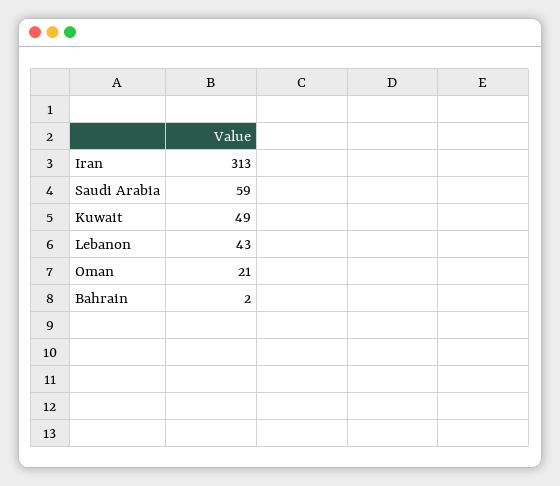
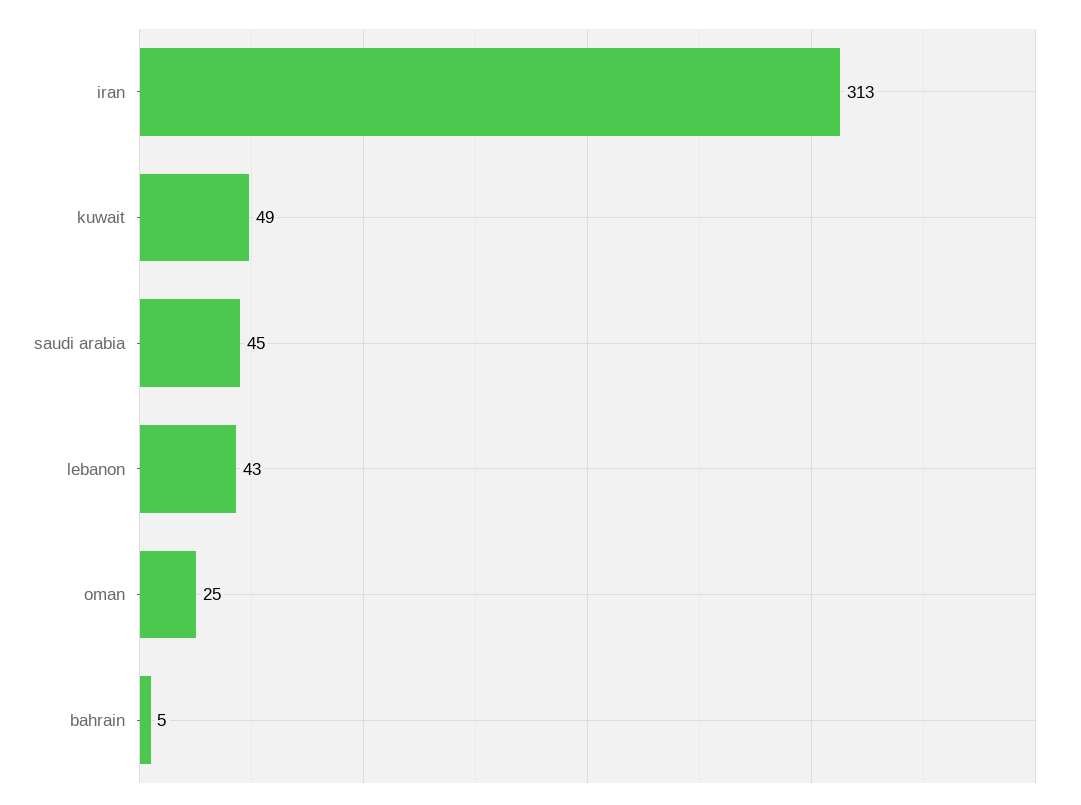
  {
    "Iran": 313,
-   "Saudi Arabia": 59,
+   "Saudi Arabia": 45,
    "Kuwait": 49,
    "Lebanon": 43,
-   "Oman": 21,
+   "Oman": 25,
-   "Bahrain": 2
+   "Bahrain": 5
  }

